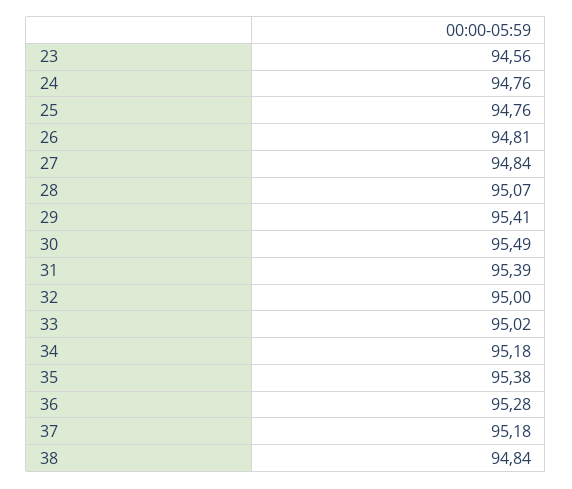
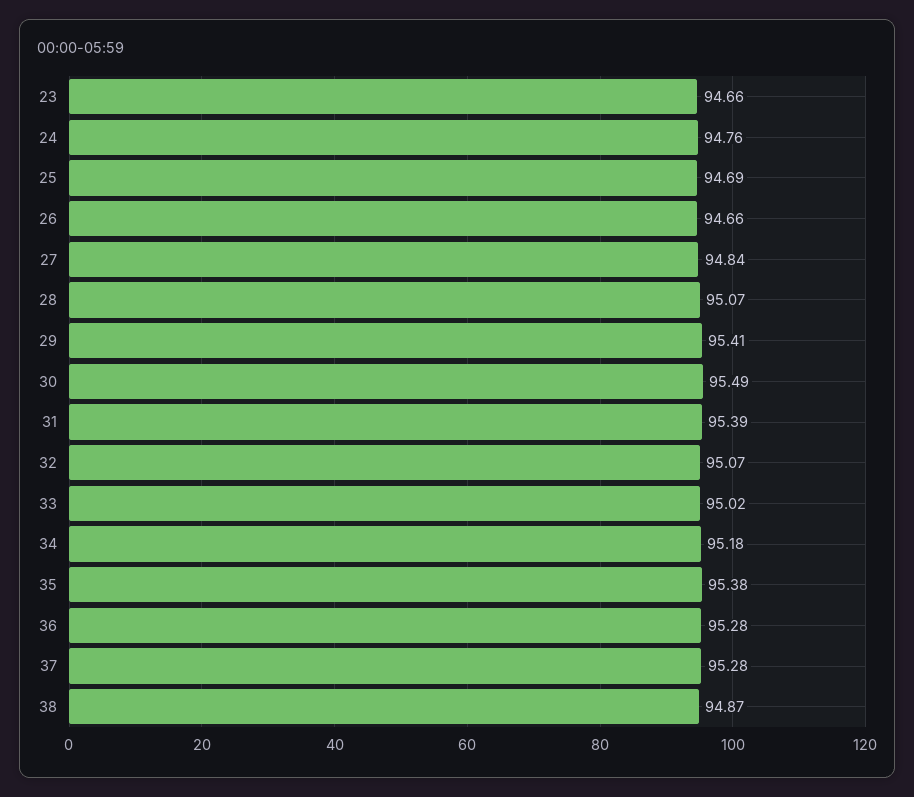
  {
-   "23": 94.56,
+   "23": 94.66,
    "24": 94.76,
-   "25": 94.76,
+   "25": 94.69,
-   "26": 94.81,
+   "26": 94.66,
    "27": 94.84,
    "28": 95.07,
    "29": 95.41,
    "30": 95.49,
    "31": 95.39,
-   "32": 95,
+   "32": 95.07,
    "33": 95.02,
    "34": 95.18,
    "35": 95.38,
    "36": 95.28,
-   "37": 95.18,
+   "37": 95.28,
-   "38": 94.84
+   "38": 94.87
  }

